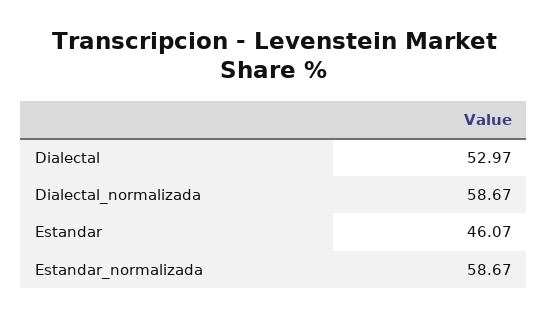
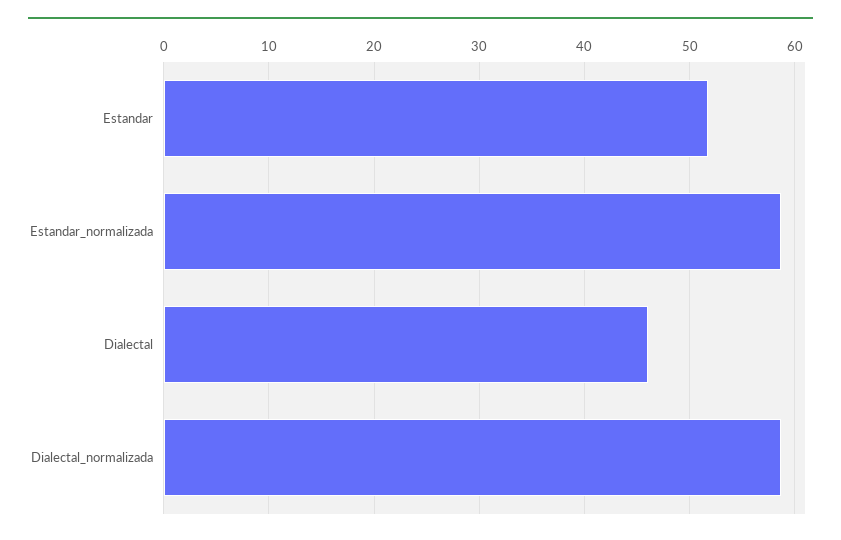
  {
-   "Dialectal": 52.97,
+   "Dialectal": 46,
    "Dialectal_normalizada": 58.67,
-   "Estandar": 46.07,
+   "Estandar": 52,
    "Estandar_normalizada": 58.67
  }

